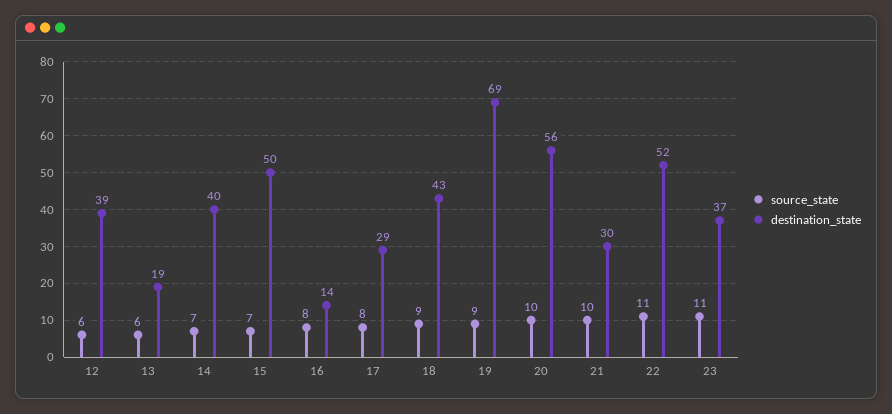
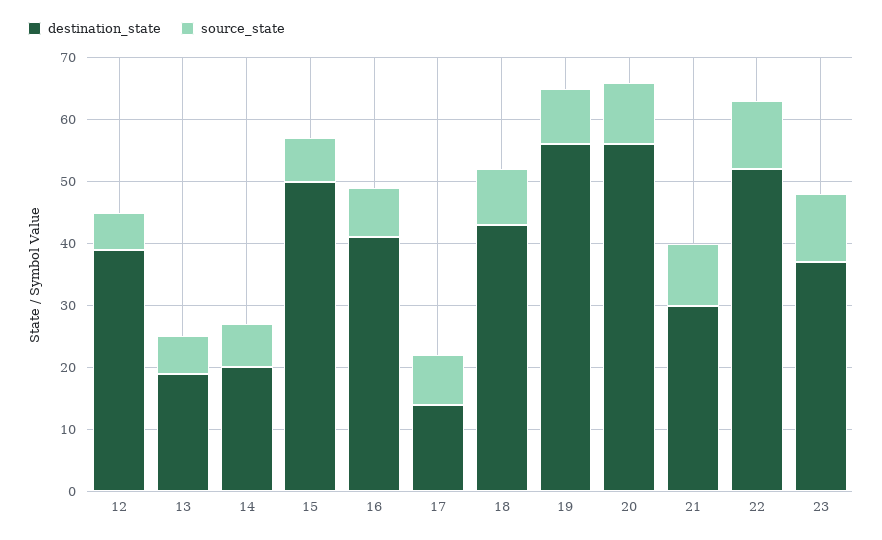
  {
    "source_state": {
      "12": 6,
      "13": 6,
      "14": 7,
      "15": 7,
      "16": 8,
      "17": 8,
      "18": 9,
      "19": 9,
      "20": 10,
      "21": 10,
      "22": 11,
      "23": 11
    },
    "destination_state": {
      "12": 39,
      "13": 19,
-     "14": 40,
+     "14": 20,
      "15": 50,
-     "16": 14,
+     "16": 40,
-     "17": 29,
+     "17": 15,
      "18": 43,
-     "19": 69,
+     "19": 55,
      "20": 56,
      "21": 30,
      "22": 52,
      "23": 37
    }
  }

